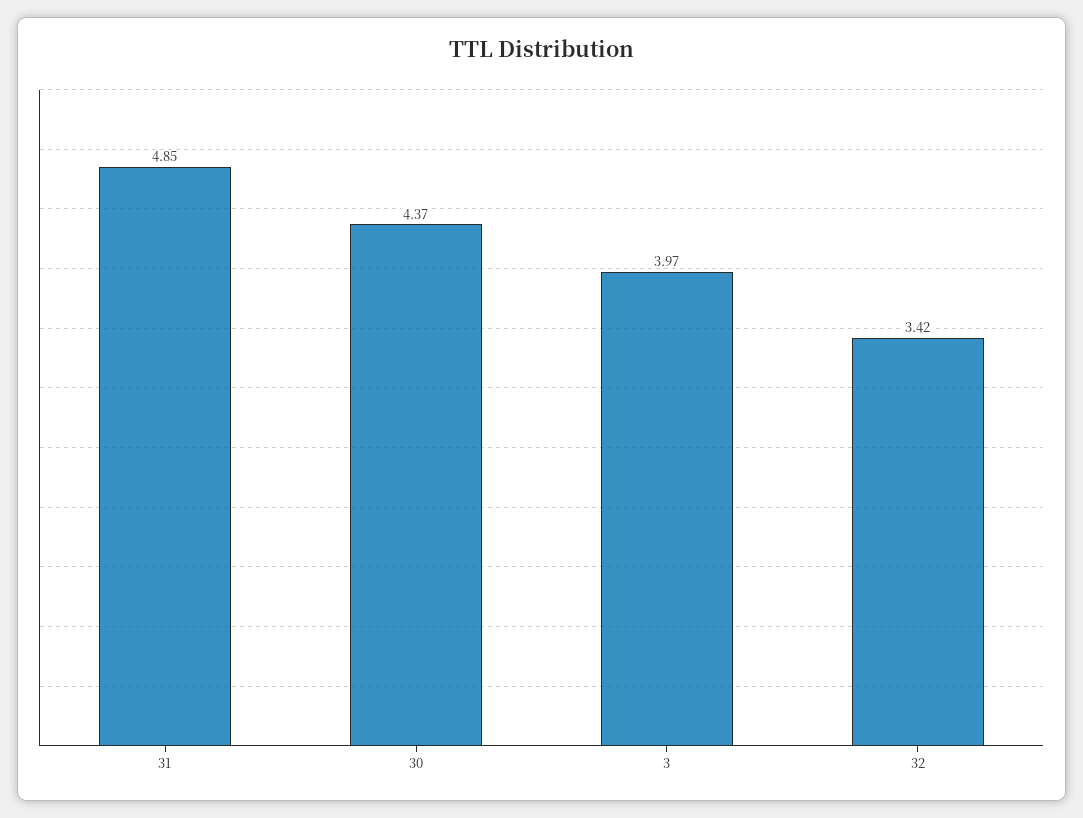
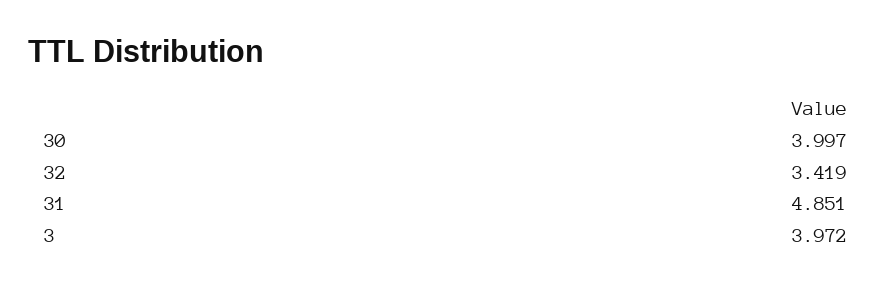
  {
    "31": 4.851,
-   "30": 4.37,
+   "30": 3.997,
    "3": 3.972,
    "32": 3.419
  }

